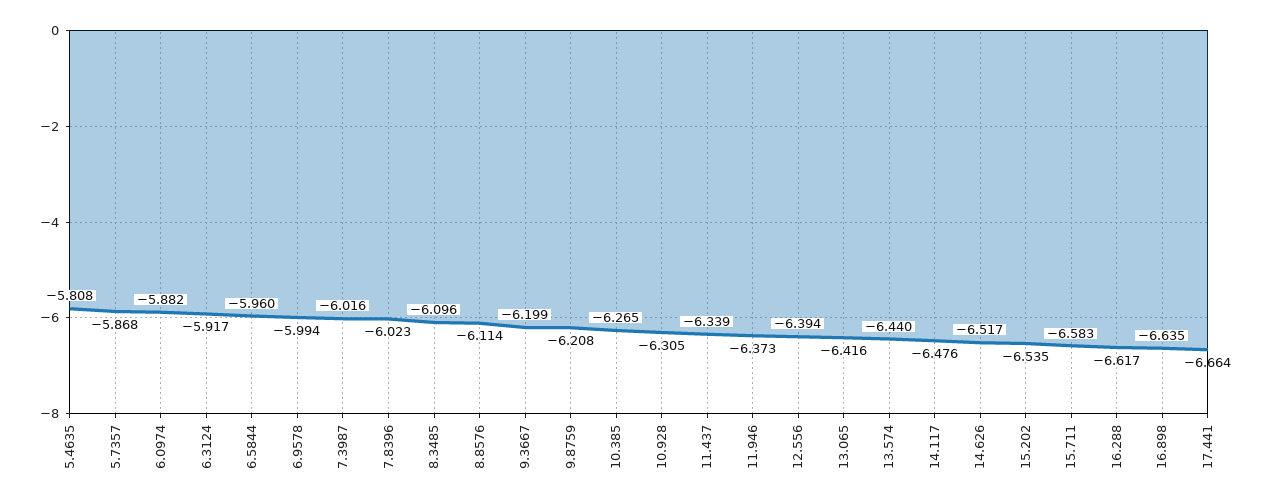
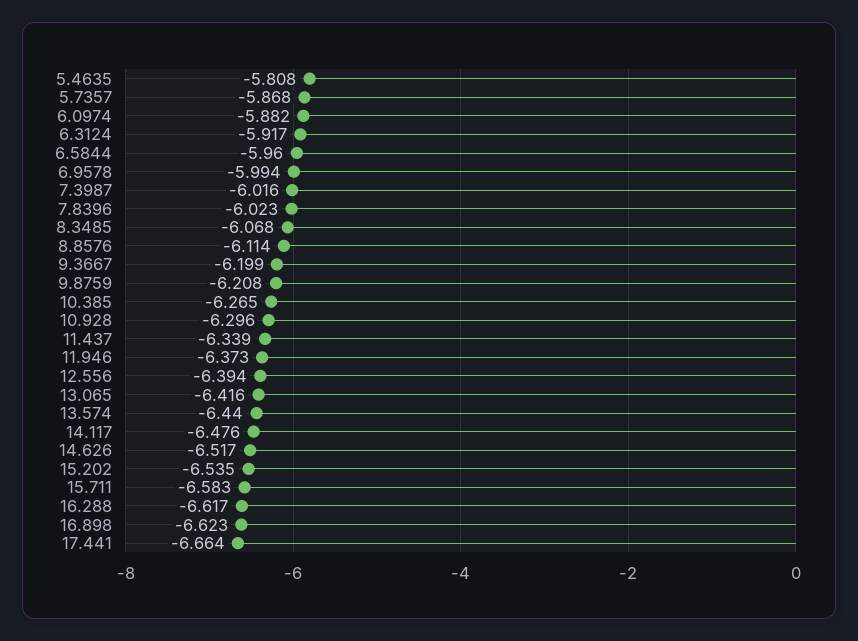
  {
    "5.4635": -5.808,
    "5.7357": -5.868,
    "6.0974": -5.882,
    "6.3124": -5.917,
    "6.5844": -5.96,
    "6.9578": -5.994,
    "7.3987": -6.016,
    "7.8396": -6.023,
-   "8.3485": -6.096,
+   "8.3485": -6.068,
    "8.8576": -6.114,
    "9.3667": -6.199,
    "9.8759": -6.208,
    "10.385": -6.265,
-   "10.928": -6.305,
+   "10.928": -6.296,
    "11.437": -6.339,
    "11.946": -6.373,
    "12.556": -6.394,
    "13.065": -6.416,
    "13.574": -6.44,
    "14.117": -6.476,
    "14.626": -6.517,
    "15.202": -6.535,
    "15.711": -6.583,
    "16.288": -6.617,
-   "16.898": -6.635,
+   "16.898": -6.623,
    "17.441": -6.664
  }

